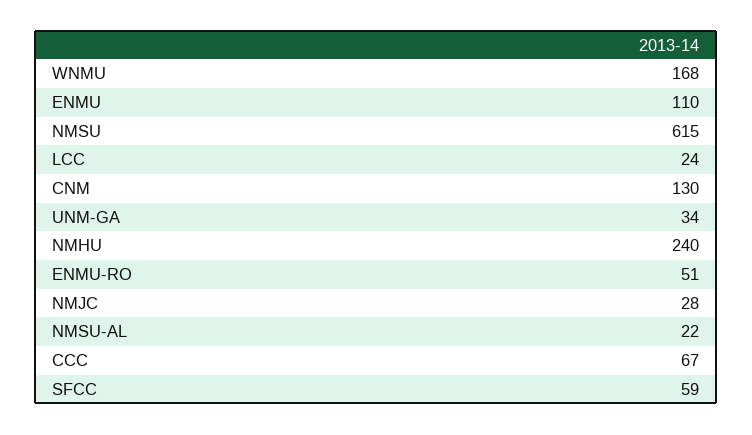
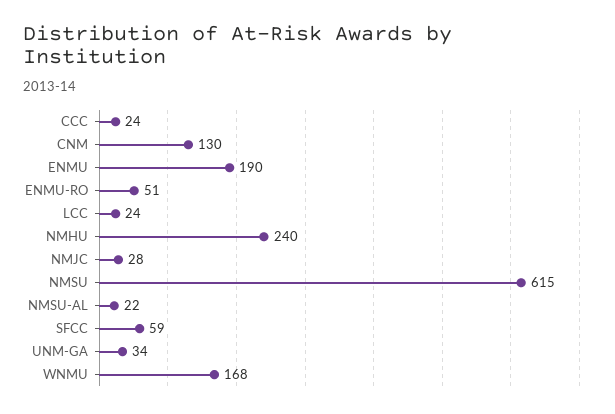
  {
    "WNMU": 168,
-   "ENMU": 110,
+   "ENMU": 190,
    "NMSU": 615,
    "LCC": 24,
    "CNM": 130,
    "UNM-GA": 34,
    "NMHU": 240,
    "ENMU-RO": 51,
    "NMJC": 28,
    "NMSU-AL": 22,
-   "CCC": 67,
+   "CCC": 24,
    "SFCC": 59
  }

